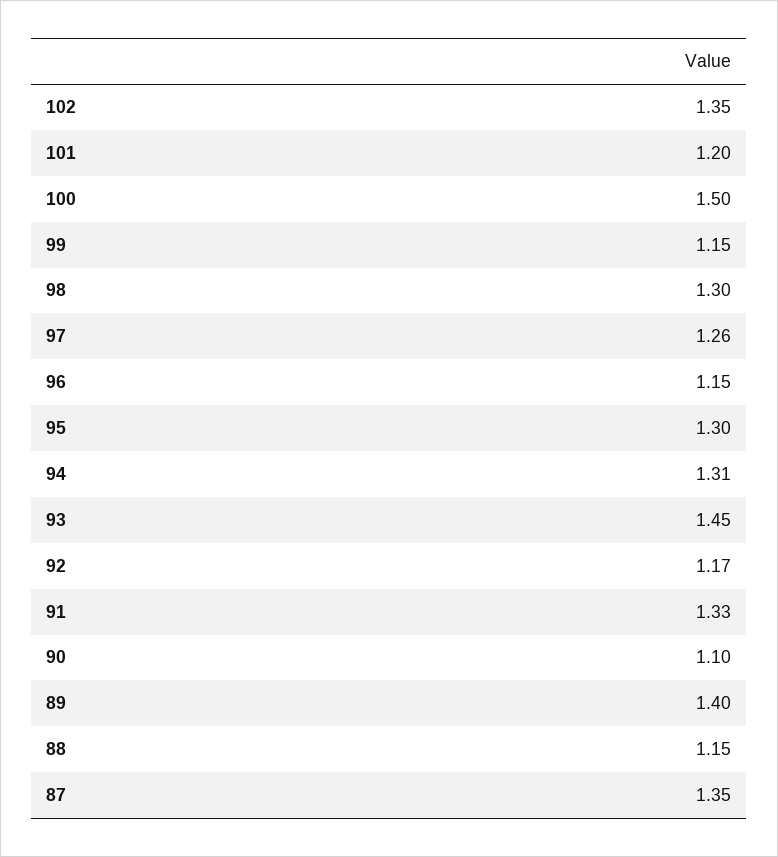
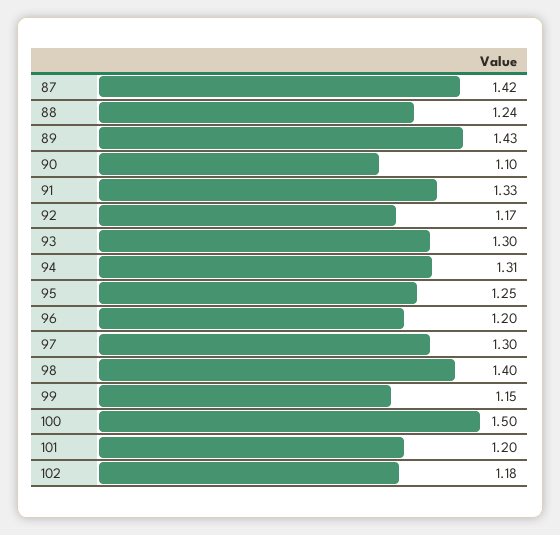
  {
-   "102": 1.35,
+   "102": 1.18,
    "101": 1.2,
    "100": 1.5,
    "99": 1.15,
-   "98": 1.3,
+   "98": 1.4,
-   "97": 1.26,
+   "97": 1.3,
-   "96": 1.15,
+   "96": 1.2,
-   "95": 1.3,
+   "95": 1.25,
    "94": 1.31,
-   "93": 1.45,
+   "93": 1.3,
    "92": 1.17,
    "91": 1.33,
    "90": 1.1,
-   "89": 1.4,
+   "89": 1.43,
-   "88": 1.15,
+   "88": 1.24,
-   "87": 1.35
+   "87": 1.42
  }

